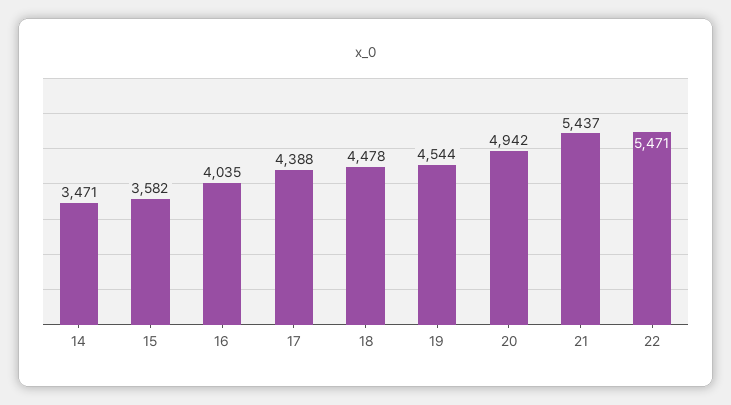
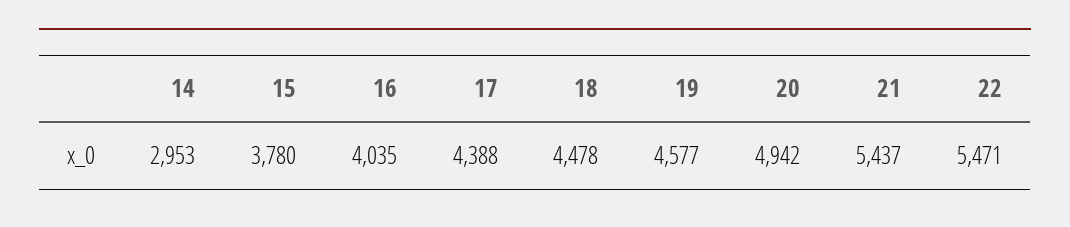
  {
-   "14": 3471,
+   "14": 2953,
-   "15": 3582,
+   "15": 3780,
    "16": 4035,
    "17": 4388,
    "18": 4478,
-   "19": 4544,
+   "19": 4577,
    "20": 4942,
    "21": 5437,
    "22": 5471
  }

